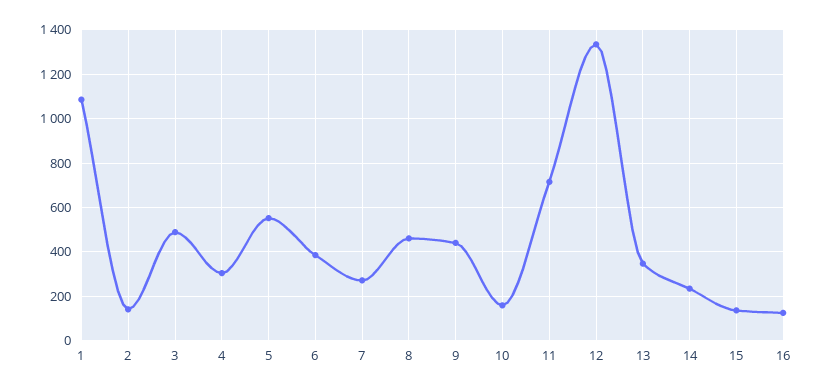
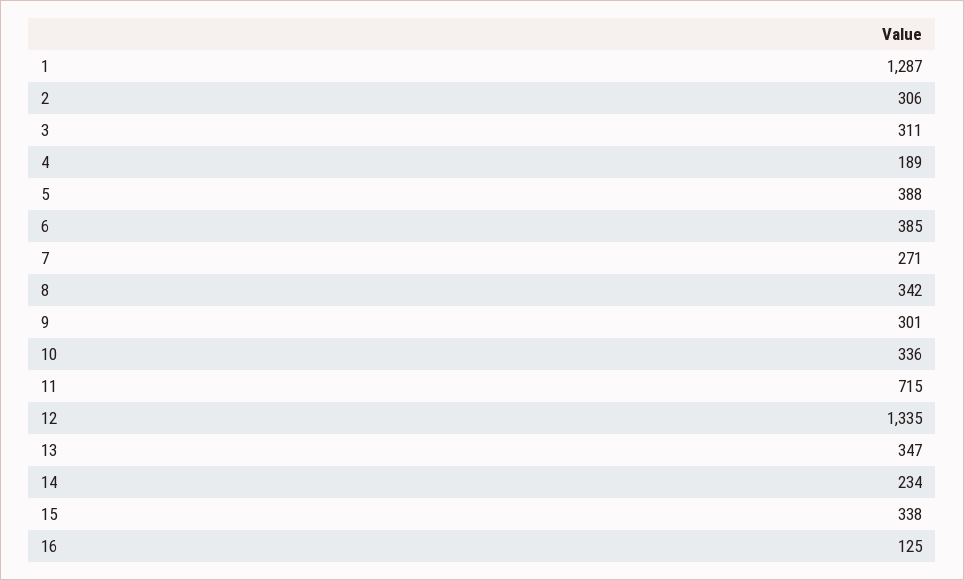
  {
-   "1": 1100,
+   "1": 1287,
-   "2": 150,
+   "2": 306,
-   "3": 500,
+   "3": 311,
-   "4": 300,
+   "4": 189,
-   "5": 550,
+   "5": 388,
    "6": 385,
    "7": 271,
-   "8": 450,
+   "8": 342,
-   "9": 450,
+   "9": 301,
-   "10": 150,
+   "10": 336,
    "11": 715,
    "12": 1335,
    "13": 347,
    "14": 234,
-   "15": 150,
+   "15": 338,
    "16": 125
  }

